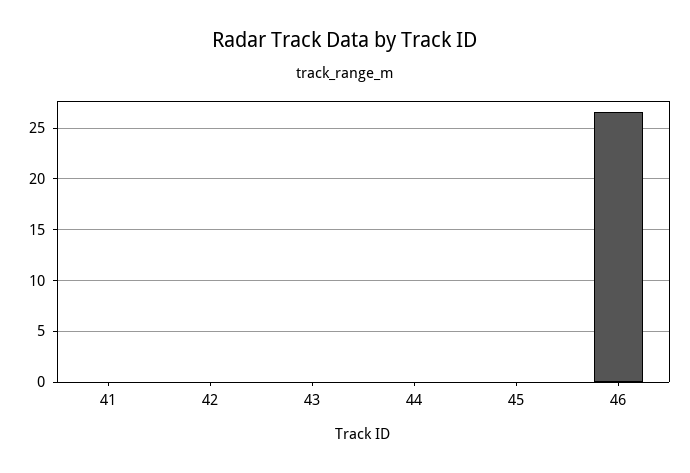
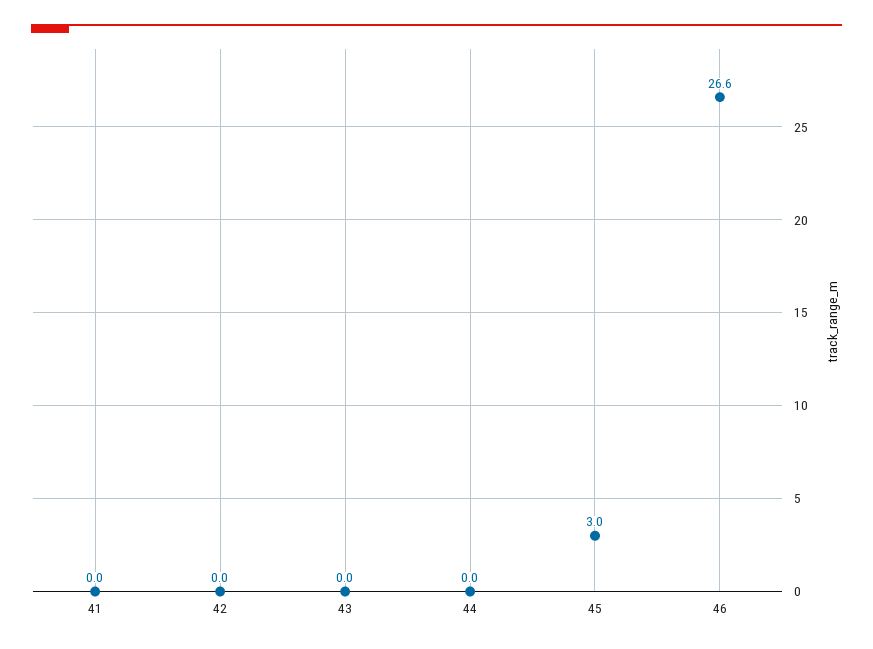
  {
    "41": 0,
    "42": 0,
    "43": 0,
    "44": 0,
-   "45": 0,
+   "45": 3,
    "46": 26.6
  }

